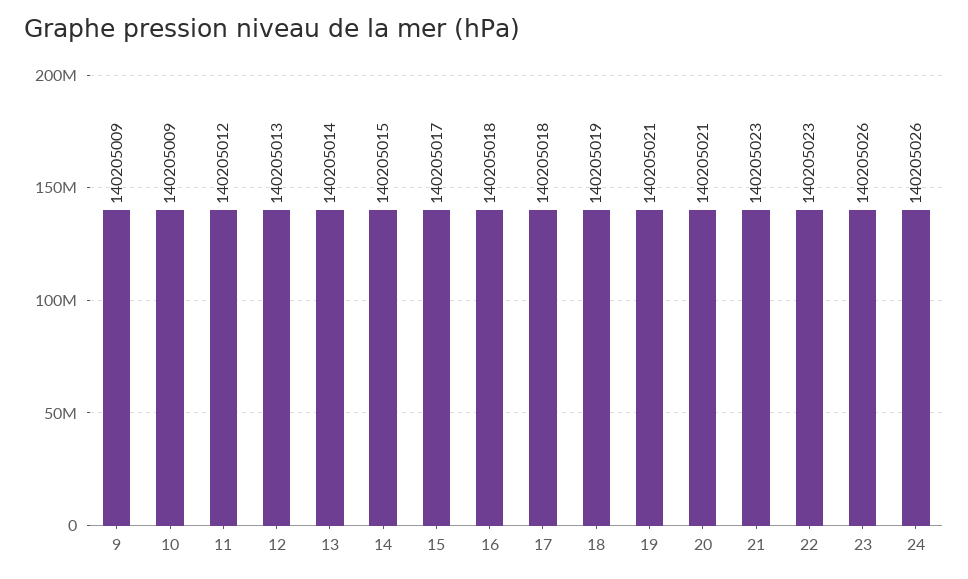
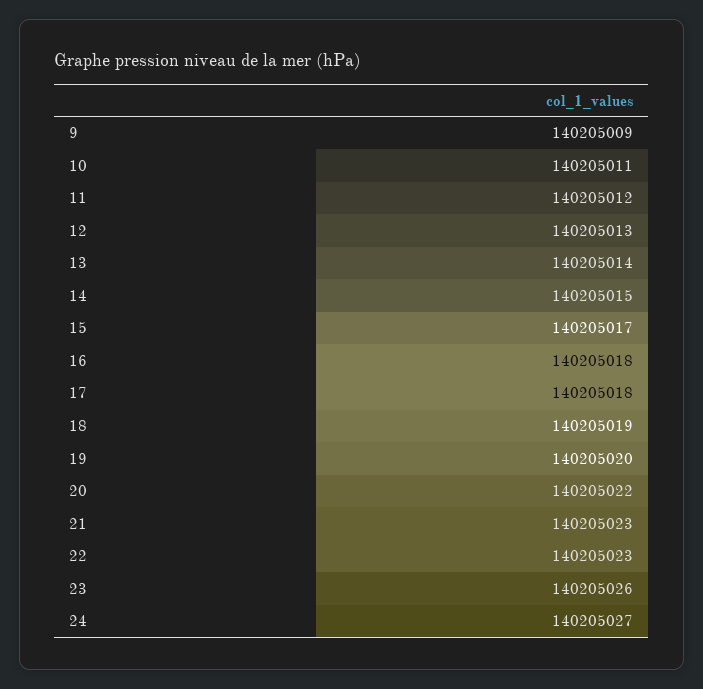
  {
    "9": 140205009,
-   "10": 140205009,
+   "10": 140205011,
    "11": 140205012,
    "12": 140205013,
    "13": 140205014,
    "14": 140205015,
    "15": 140205017,
    "16": 140205018,
    "17": 140205018,
    "18": 140205019,
-   "19": 140205021,
+   "19": 140205020,
-   "20": 140205021,
+   "20": 140205022,
    "21": 140205023,
    "22": 140205023,
    "23": 140205026,
-   "24": 140205026
+   "24": 140205027
  }

